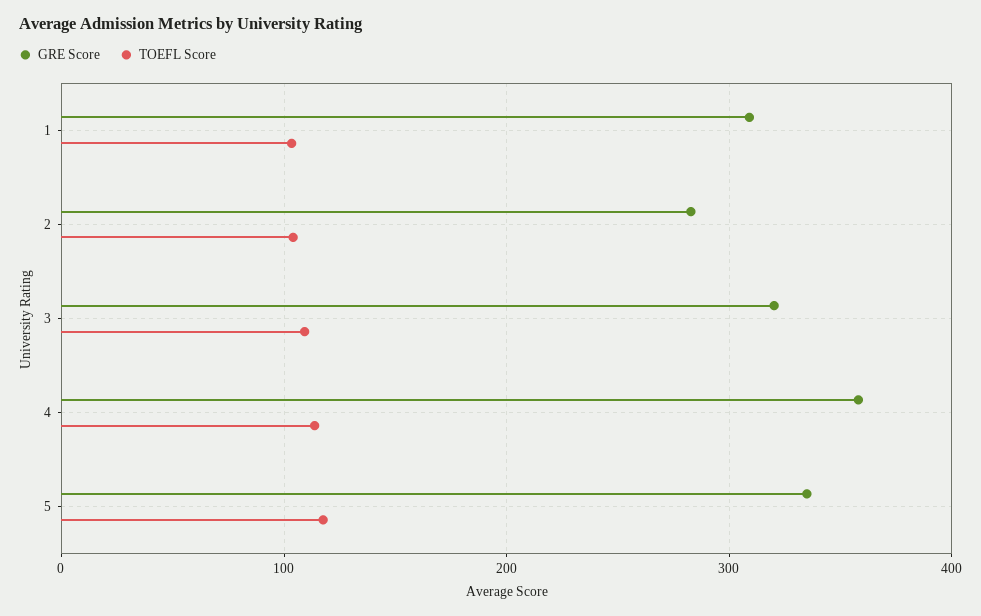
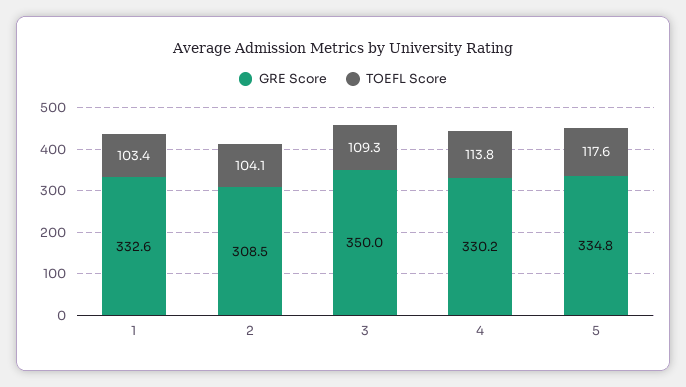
  {
    "GRE Score": {
-     "1": 310,
+     "1": 332.6,
-     "2": 280,
+     "2": 308.5,
-     "3": 320,
+     "3": 350,
-     "4": 360,
+     "4": 330.2,
      "5": 334.8
    },
    "TOEFL Score": {
      "1": 103.4,
      "2": 104.1,
      "3": 109.3,
      "4": 113.8,
      "5": 117.6
    }
  }

